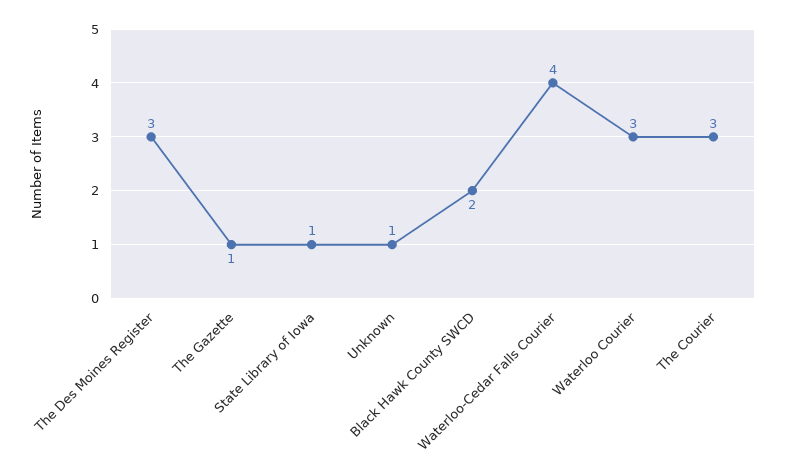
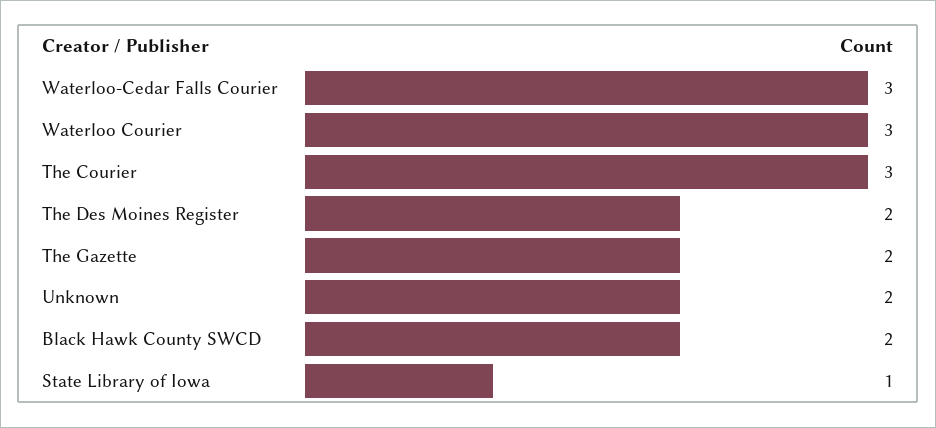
  {
-   "The Des Moines Register": 3,
+   "The Des Moines Register": 2,
-   "The Gazette": 1,
+   "The Gazette": 2,
    "State Library of Iowa": 1,
-   "Unknown": 1,
+   "Unknown": 2,
    "Black Hawk County SWCD": 2,
-   "Waterloo-Cedar Falls Courier": 4,
+   "Waterloo-Cedar Falls Courier": 3,
    "Waterloo Courier": 3,
    "The Courier": 3
  }

